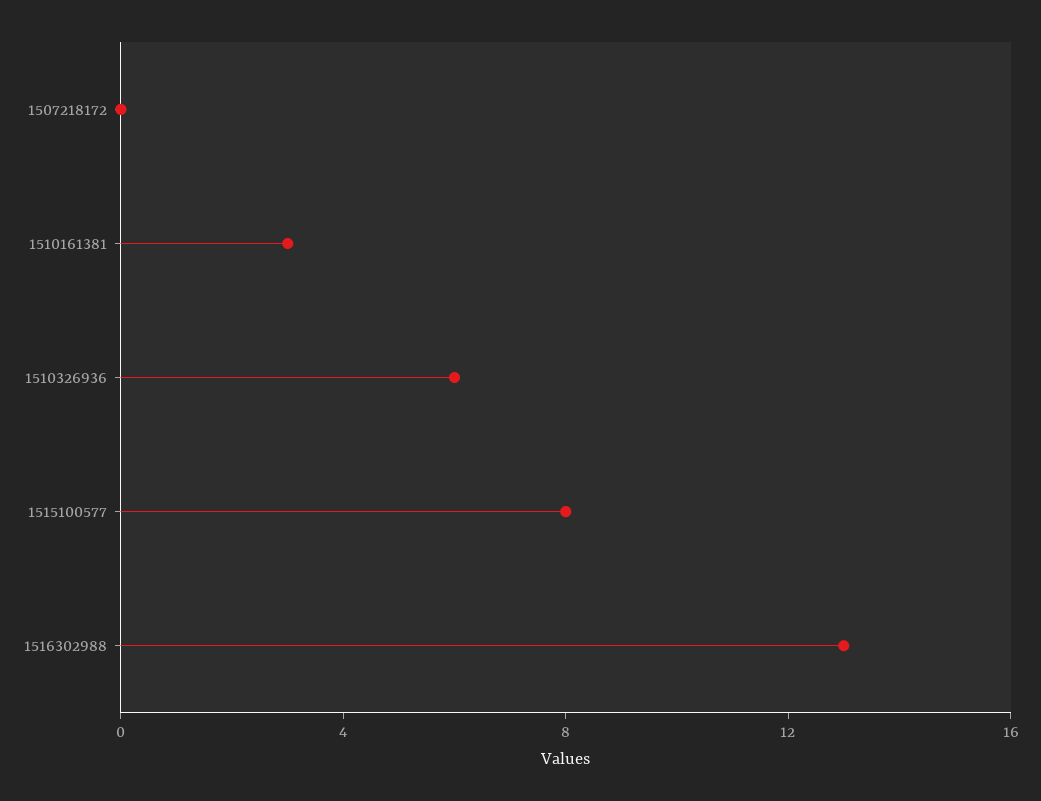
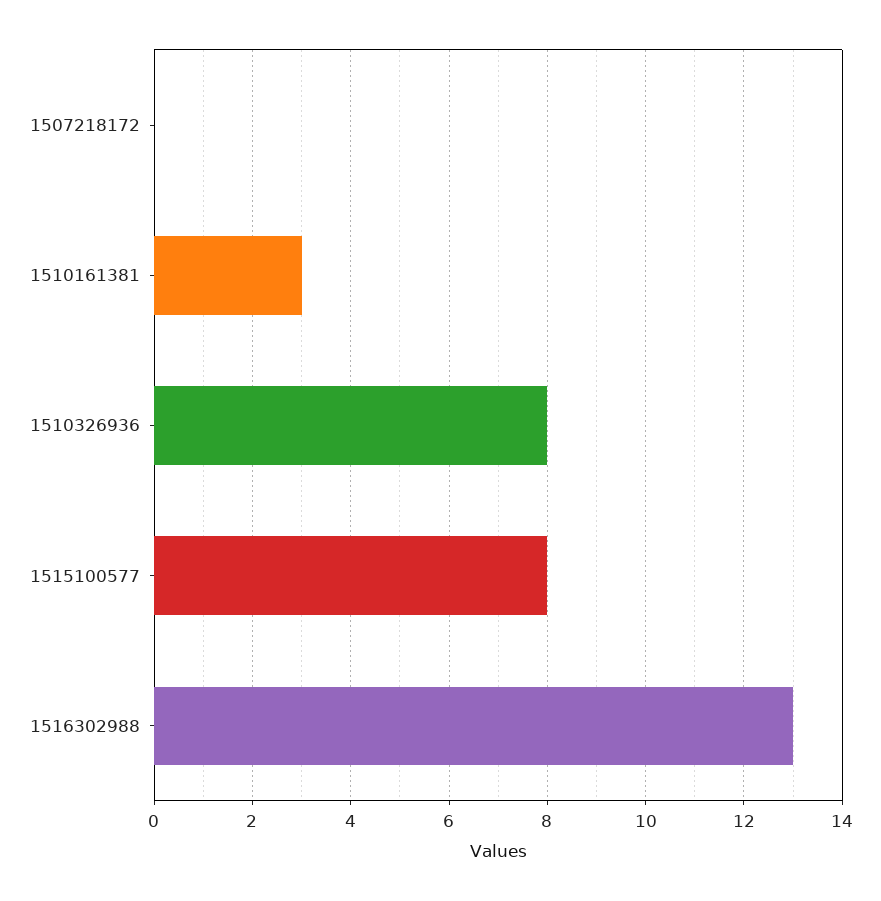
  {
    "1507218172": 0,
    "1510161381": 3,
-   "1510326936": 6,
+   "1510326936": 8,
    "1515100577": 8,
    "1516302988": 13
  }

